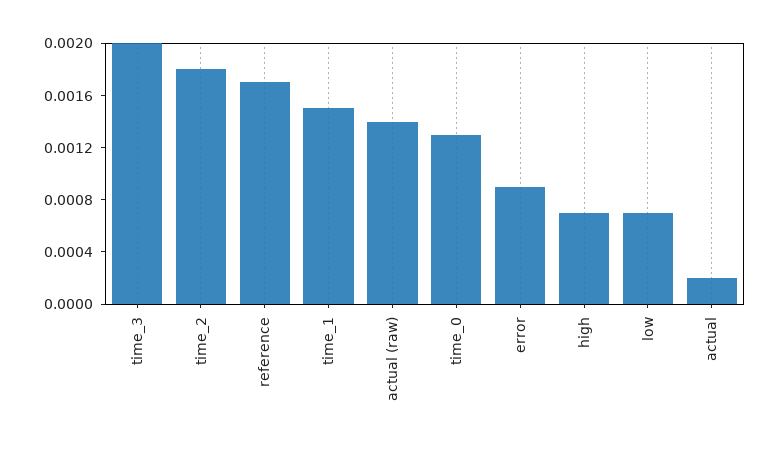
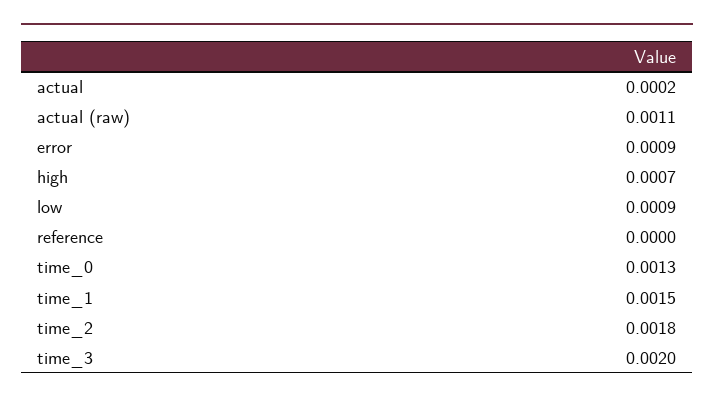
  {
    "time_3": 0.002,
    "time_2": 0.0018,
-   "reference": 0.0017,
+   "reference": 0,
    "time_1": 0.0015,
-   "actual (raw)": 0.0014,
+   "actual (raw)": 0.0011,
    "time_0": 0.0013,
    "error": 0.0009,
    "high": 0.0007,
-   "low": 0.0007,
+   "low": 0.0009,
    "actual": 0.0002
  }

